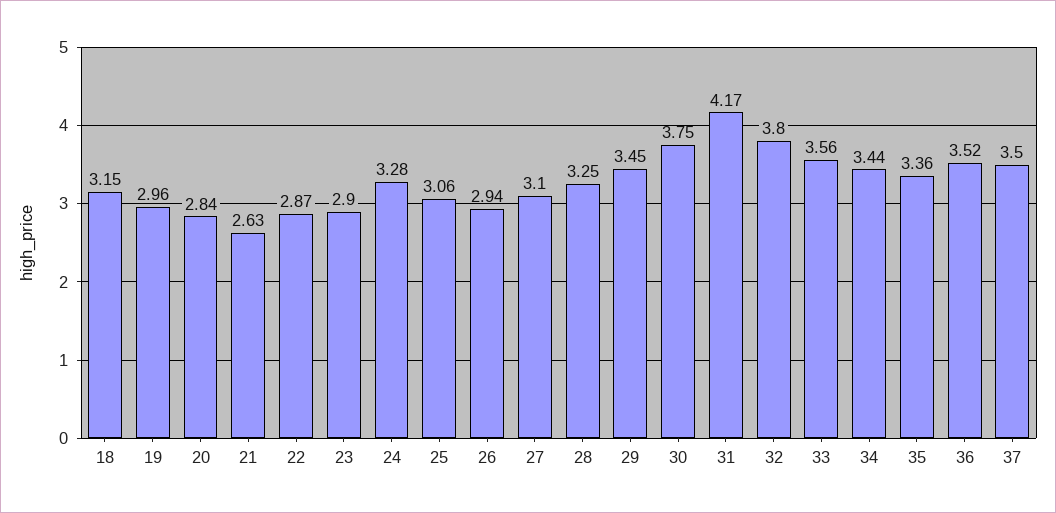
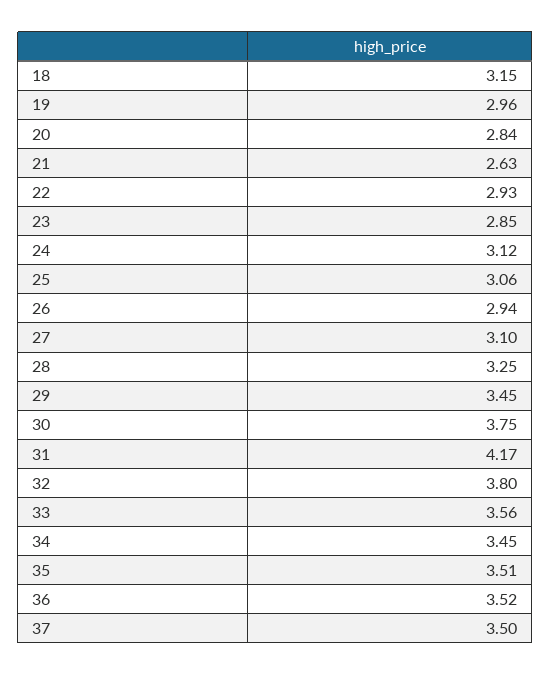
  {
    "18": 3.15,
    "19": 2.96,
    "20": 2.84,
    "21": 2.63,
-   "22": 2.87,
+   "22": 2.93,
-   "23": 2.9,
+   "23": 2.85,
-   "24": 3.28,
+   "24": 3.12,
    "25": 3.06,
    "26": 2.94,
    "27": 3.1,
    "28": 3.25,
    "29": 3.45,
    "30": 3.75,
    "31": 4.17,
    "32": 3.8,
    "33": 3.56,
-   "34": 3.44,
+   "34": 3.45,
-   "35": 3.36,
+   "35": 3.51,
    "36": 3.52,
    "37": 3.5
  }

